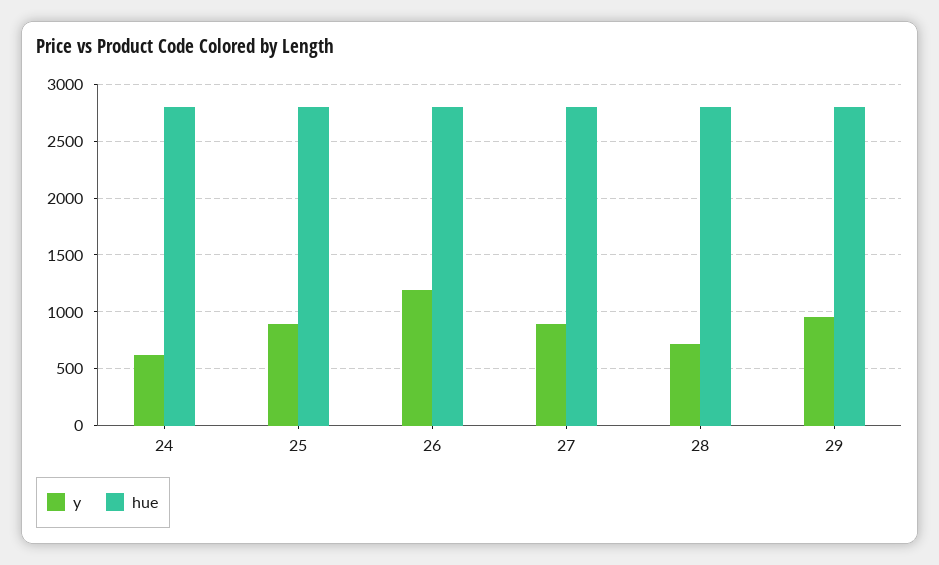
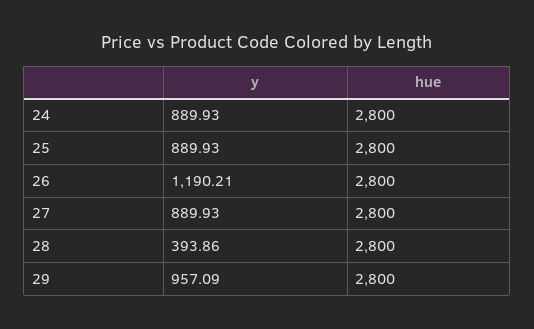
  {
    "y": {
-     "24": 600,
+     "24": 889.93,
      "25": 889.93,
      "26": 1190.21,
      "27": 889.93,
-     "28": 700,
+     "28": 393.86,
      "29": 957.09
    },
    "hue": {
      "24": 2800,
      "25": 2800,
      "26": 2800,
      "27": 2800,
      "28": 2800,
      "29": 2800
    }
  }

